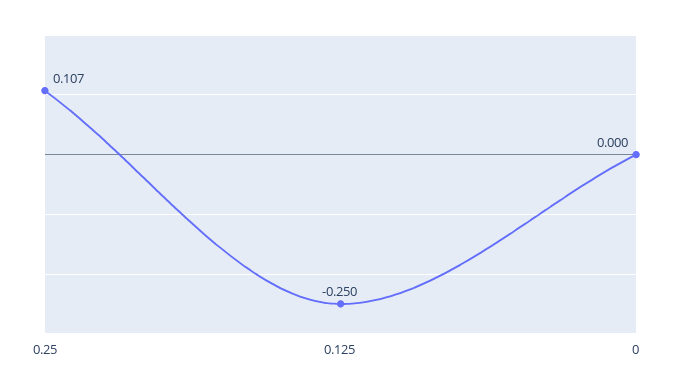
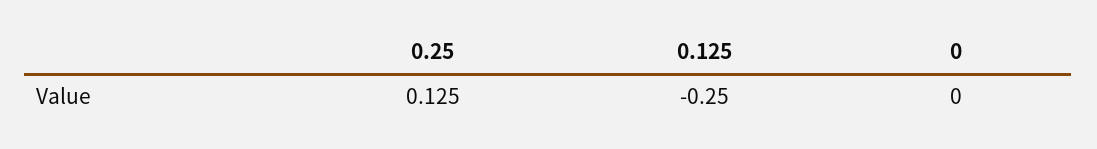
  {
-   "0.25": 0.107,
+   "0.25": 0.125,
    "0.125": -0.25,
    "0": 0
  }

